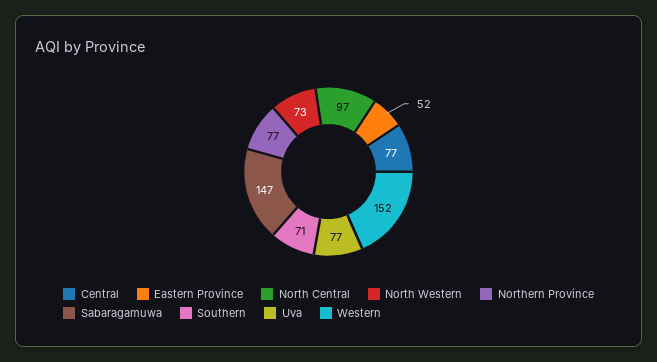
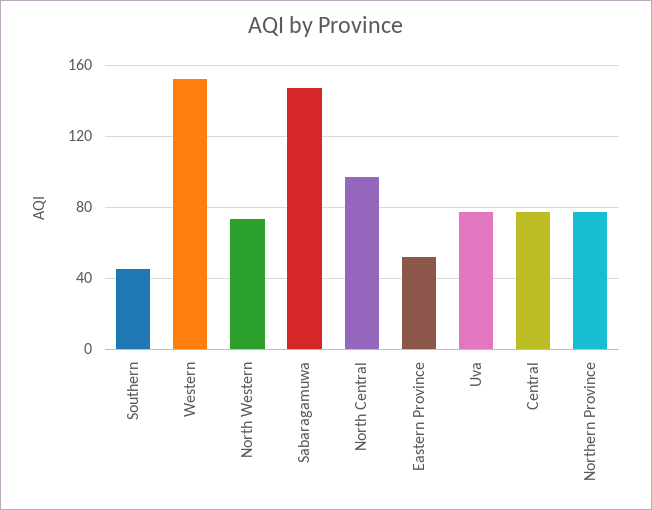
  {
    "Central": 77,
    "Eastern Province": 52,
    "North Central": 97,
    "North Western": 73,
    "Northern Province": 77,
    "Sabaragamuwa": 147,
-   "Southern": 71,
+   "Southern": 45,
    "Uva": 77,
    "Western": 152
  }

